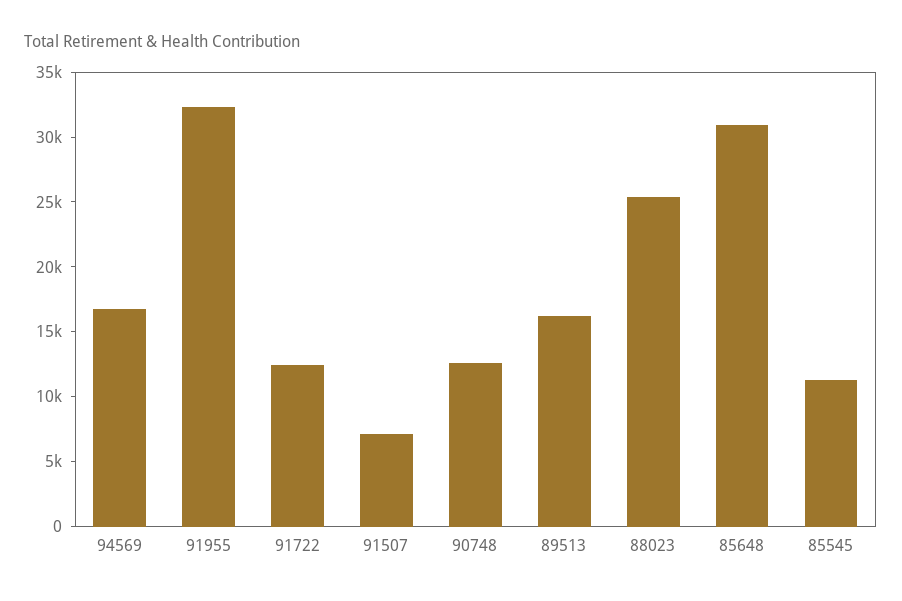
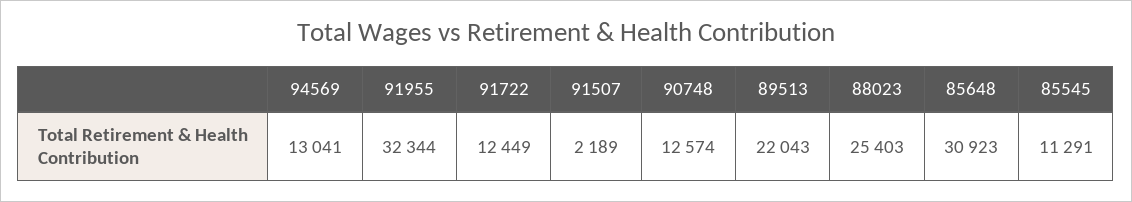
  {
-   "94569": 17000,
+   "94569": 13041,
    "91955": 32344,
    "91722": 12449,
-   "91507": 7000,
+   "91507": 2189,
    "90748": 12574,
-   "89513": 16000,
+   "89513": 22043,
    "88023": 25403,
    "85648": 30923,
    "85545": 11291
  }

